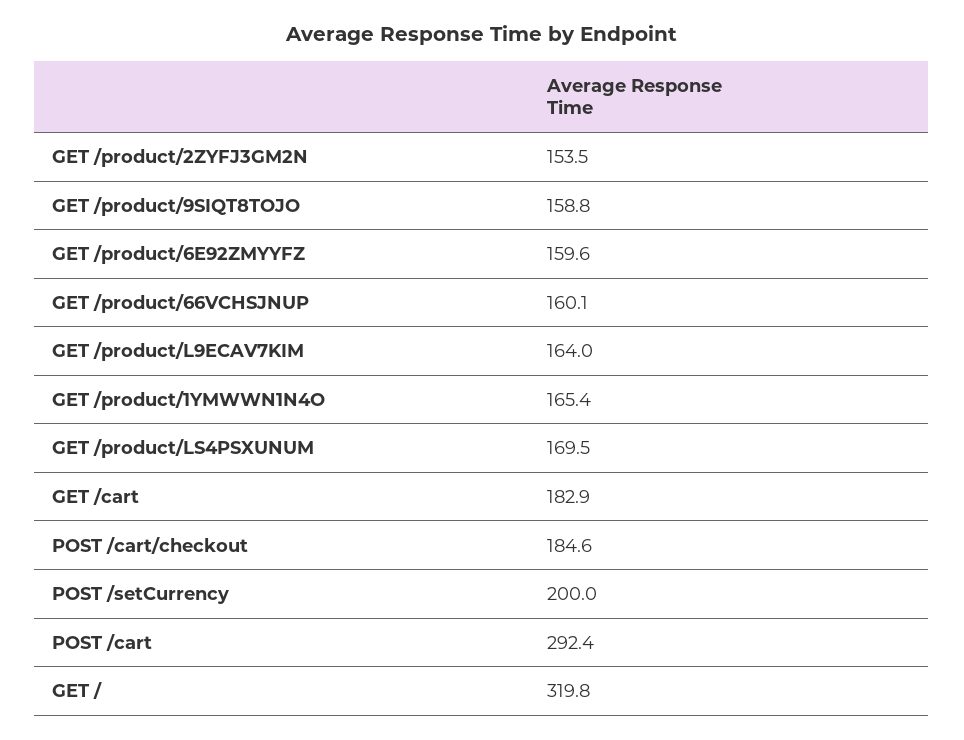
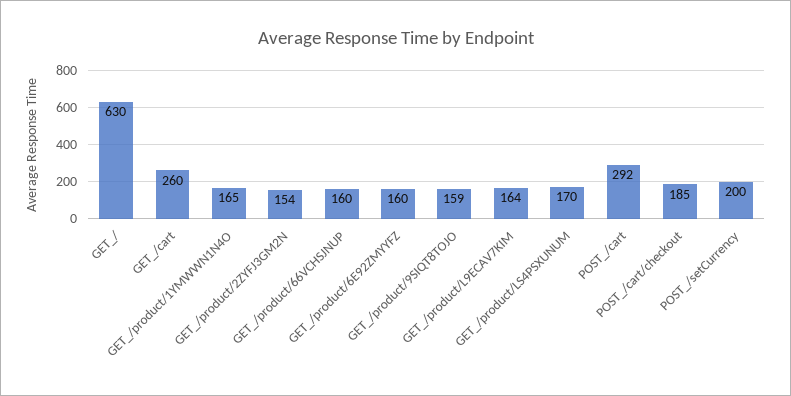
  {
    "GET /product/2ZYFJ3GM2N": 153.5,
    "GET /product/9SIQT8TOJO": 158.8,
    "GET /product/6E92ZMYYFZ": 159.6,
    "GET /product/66VCHSJNUP": 160.1,
    "GET /product/L9ECAV7KIM": 164,
    "GET /product/1YMWWN1N4O": 165.4,
    "GET /product/LS4PSXUNUM": 169.5,
-   "GET /cart": 182.9,
+   "GET /cart": 260,
    "POST /cart/checkout": 184.6,
    "POST /setCurrency": 200,
    "POST /cart": 292.4,
-   "GET /": 319.8
+   "GET /": 630
  }

